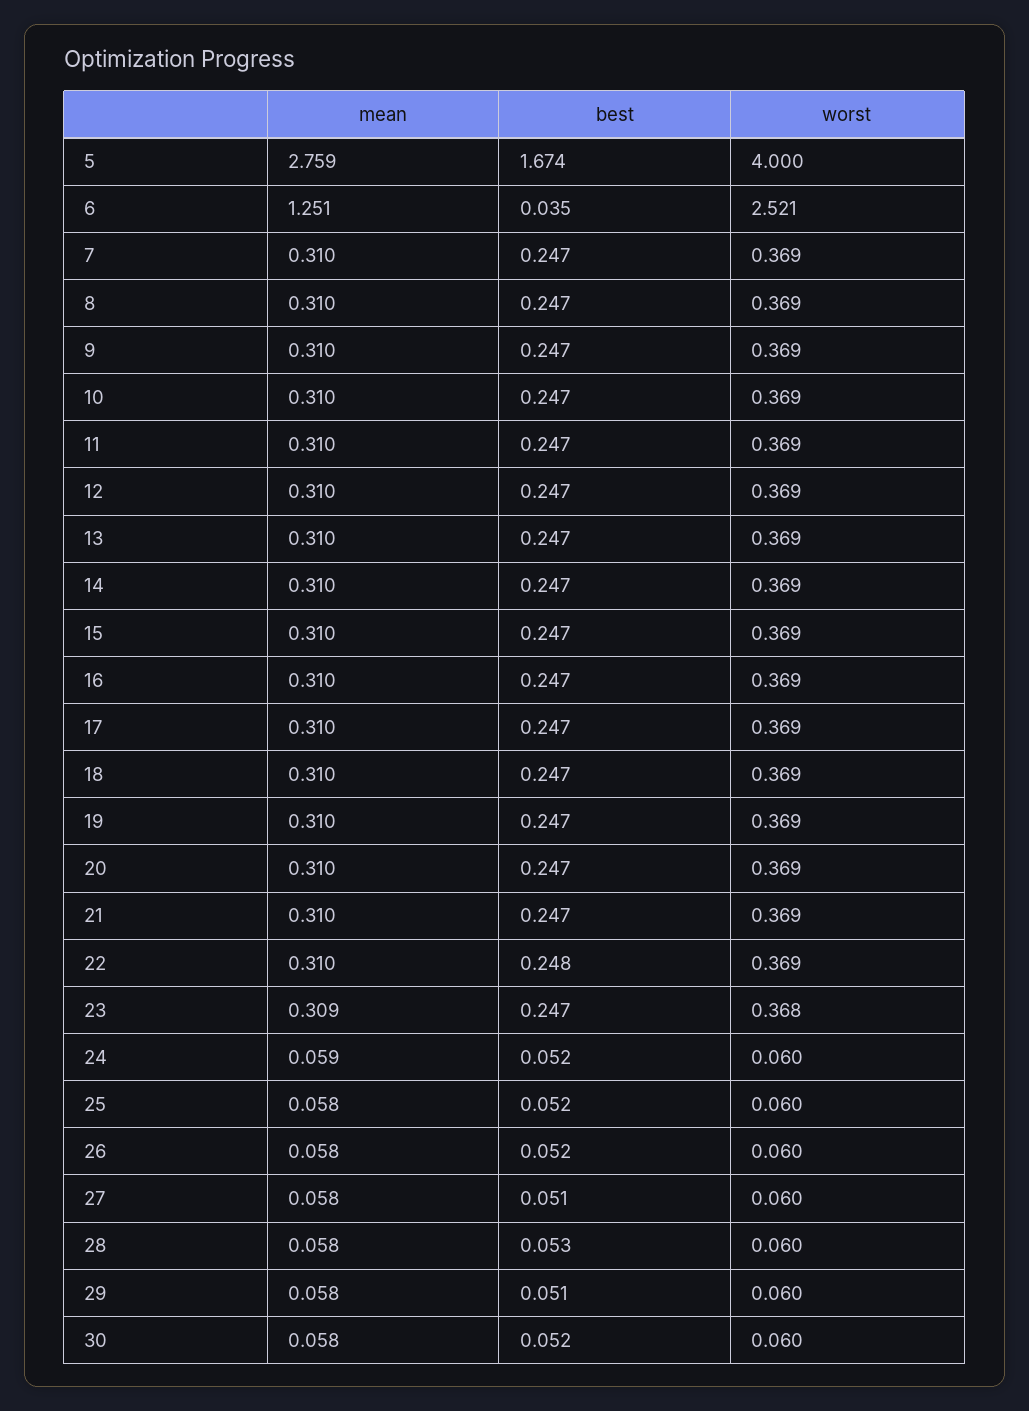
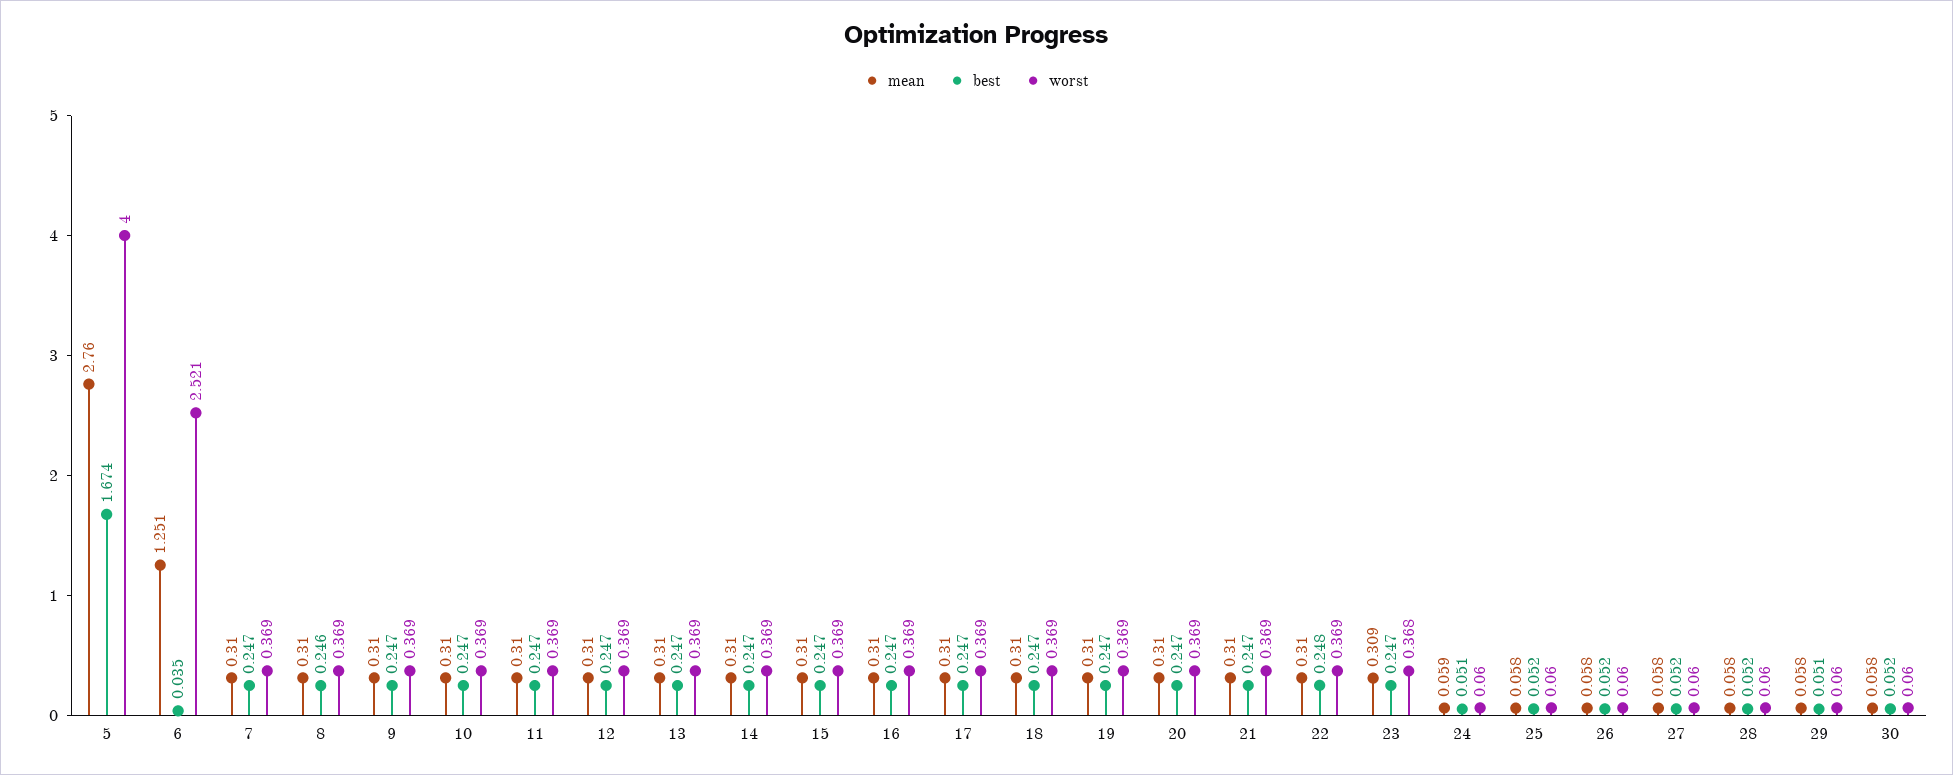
  {
    "mean": {
-     "5": 2.759,
+     "5": 2.76,
      "6": 1.251,
      "7": 0.31,
      "8": 0.31,
      "9": 0.31,
      "10": 0.31,
      "11": 0.31,
      "12": 0.31,
      "13": 0.31,
      "14": 0.31,
      "15": 0.31,
      "16": 0.31,
      "17": 0.31,
      "18": 0.31,
      "19": 0.31,
      "20": 0.31,
      "21": 0.31,
      "22": 0.31,
      "23": 0.309,
      "24": 0.059,
      "25": 0.058,
      "26": 0.058,
      "27": 0.058,
      "28": 0.058,
      "29": 0.058,
      "30": 0.058
    },
    "best": {
      "5": 1.674,
      "6": 0.035,
      "7": 0.247,
-     "8": 0.247,
+     "8": 0.246,
      "9": 0.247,
      "10": 0.247,
      "11": 0.247,
      "12": 0.247,
      "13": 0.247,
      "14": 0.247,
      "15": 0.247,
      "16": 0.247,
      "17": 0.247,
      "18": 0.247,
      "19": 0.247,
      "20": 0.247,
      "21": 0.247,
      "22": 0.248,
      "23": 0.247,
-     "24": 0.052,
+     "24": 0.051,
      "25": 0.052,
      "26": 0.052,
-     "27": 0.051,
+     "27": 0.052,
-     "28": 0.053,
+     "28": 0.052,
      "29": 0.051,
      "30": 0.052
    },
    "worst": {
      "5": 4,
      "6": 2.521,
      "7": 0.369,
      "8": 0.369,
      "9": 0.369,
      "10": 0.369,
      "11": 0.369,
      "12": 0.369,
      "13": 0.369,
      "14": 0.369,
      "15": 0.369,
      "16": 0.369,
      "17": 0.369,
      "18": 0.369,
      "19": 0.369,
      "20": 0.369,
      "21": 0.369,
      "22": 0.369,
      "23": 0.368,
      "24": 0.06,
      "25": 0.06,
      "26": 0.06,
      "27": 0.06,
      "28": 0.06,
      "29": 0.06,
      "30": 0.06
    }
  }

